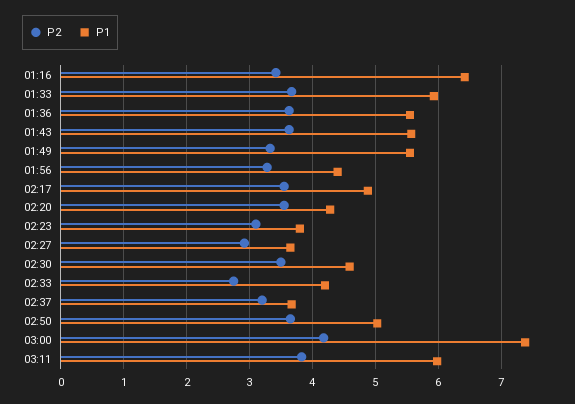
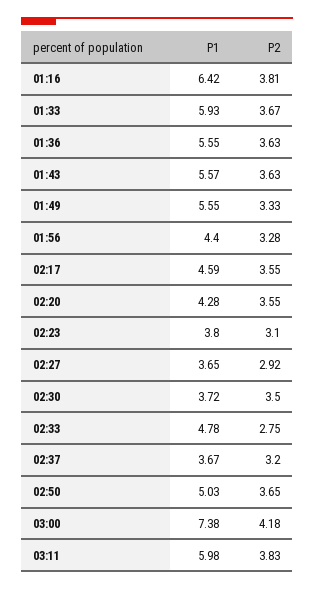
  {
    "P2": {
-     "01:16": 3.4,
+     "01:16": 3.81,
      "01:33": 3.67,
      "01:36": 3.63,
      "01:43": 3.63,
      "01:49": 3.33,
      "01:56": 3.28,
      "02:17": 3.55,
      "02:20": 3.55,
      "02:23": 3.1,
      "02:27": 2.92,
      "02:30": 3.5,
      "02:33": 2.75,
      "02:37": 3.2,
      "02:50": 3.65,
      "03:00": 4.18,
      "03:11": 3.83
    },
    "P1": {
      "01:16": 6.42,
      "01:33": 5.93,
      "01:36": 5.55,
      "01:43": 5.57,
      "01:49": 5.55,
      "01:56": 4.4,
-     "02:17": 4.9,
+     "02:17": 4.59,
      "02:20": 4.28,
      "02:23": 3.8,
      "02:27": 3.65,
-     "02:30": 4.6,
+     "02:30": 3.72,
-     "02:33": 4.2,
+     "02:33": 4.78,
      "02:37": 3.67,
      "02:50": 5.03,
      "03:00": 7.38,
      "03:11": 5.98
    }
  }

